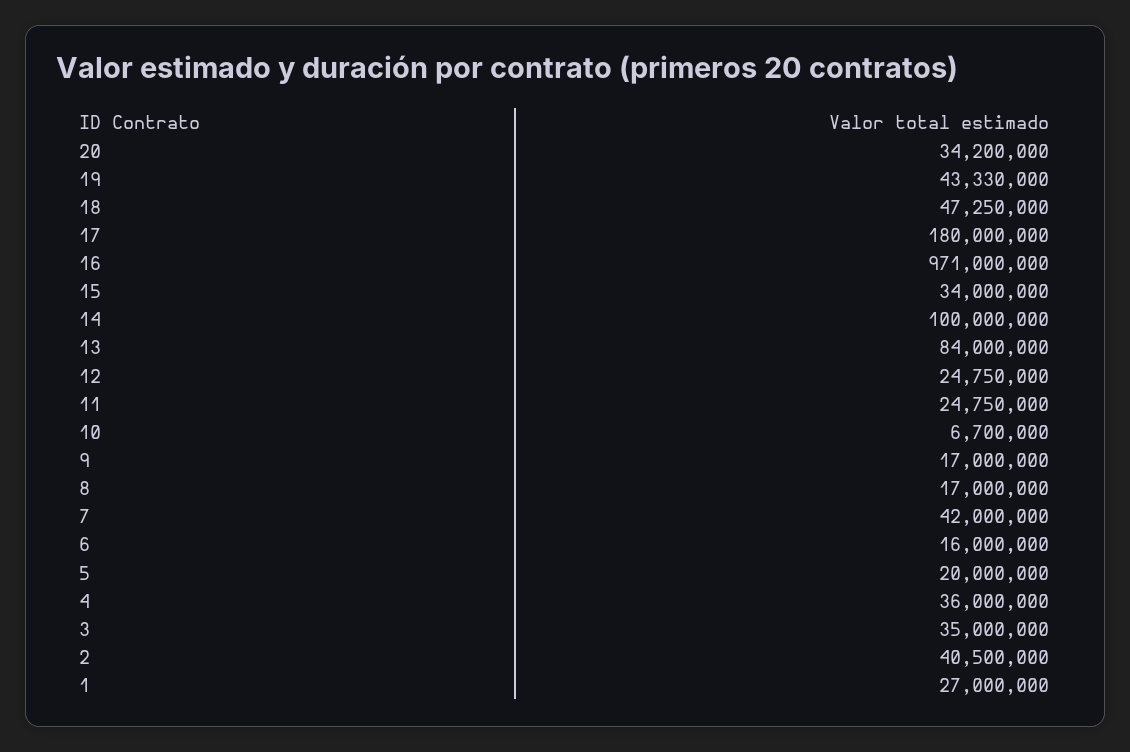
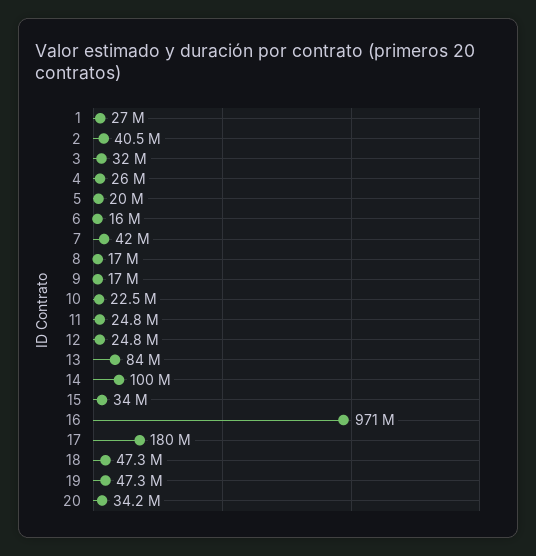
  {
    "20": 34200000,
-   "19": 43330000,
+   "19": 47300000,
    "18": 47250000,
    "17": 180000000,
    "16": 971000000,
    "15": 34000000,
    "14": 100000000,
    "13": 84000000,
    "12": 24750000,
    "11": 24750000,
-   "10": 6700000,
+   "10": 22500000,
    "9": 17000000,
    "8": 17000000,
    "7": 42000000,
    "6": 16000000,
    "5": 20000000,
-   "4": 36000000,
+   "4": 26000000,
-   "3": 35000000,
+   "3": 32000000,
    "2": 40500000,
    "1": 27000000
  }

